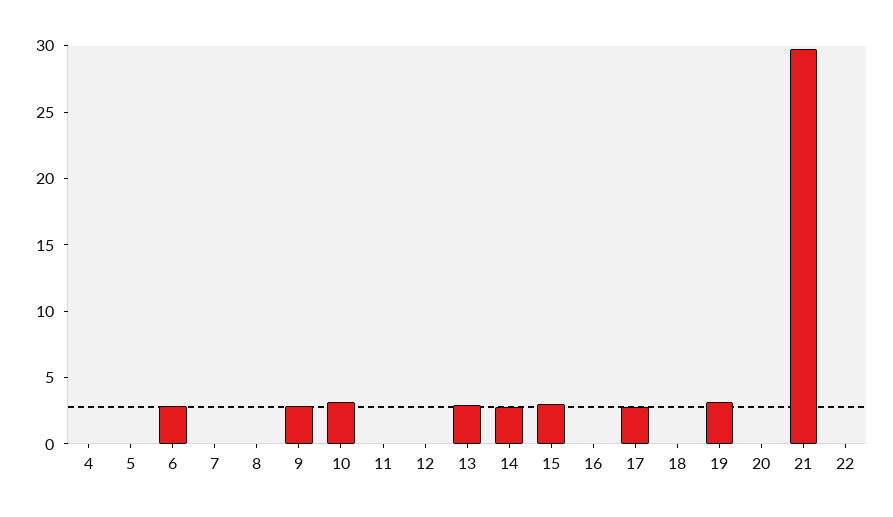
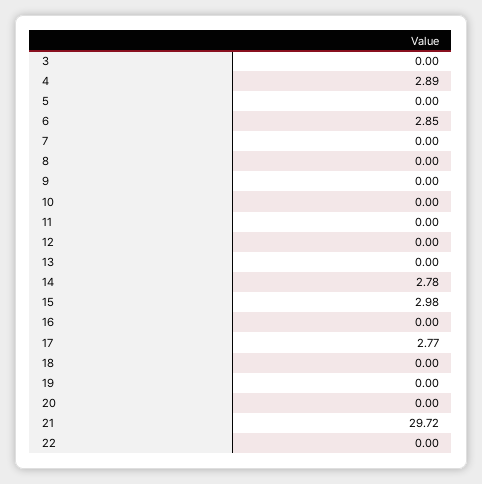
  {
-   "4": 0,
+   "4": 2.89,
    "5": 0,
    "6": 2.85,
    "7": 0,
    "8": 0,
-   "9": 3,
+   "9": 0,
-   "10": 3,
+   "10": 0,
    "11": 0,
    "12": 0,
-   "13": 3,
+   "13": 0,
    "14": 2.78,
    "15": 2.98,
    "16": 0,
    "17": 2.77,
    "18": 0,
-   "19": 3,
+   "19": 0,
    "20": 0,
    "21": 29.72,
-   "22": 0
+   "22": 0,
+   "3": 0
  }

